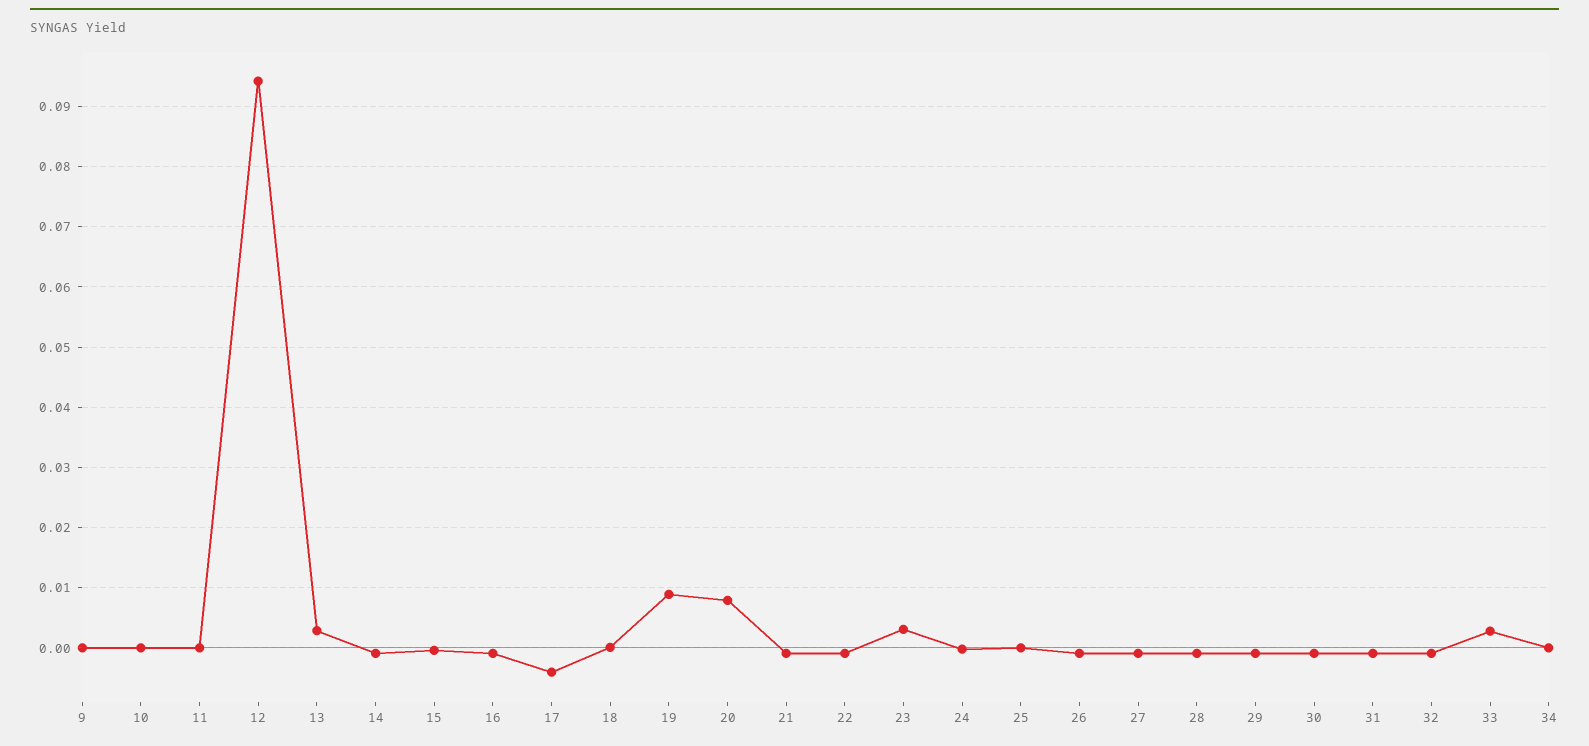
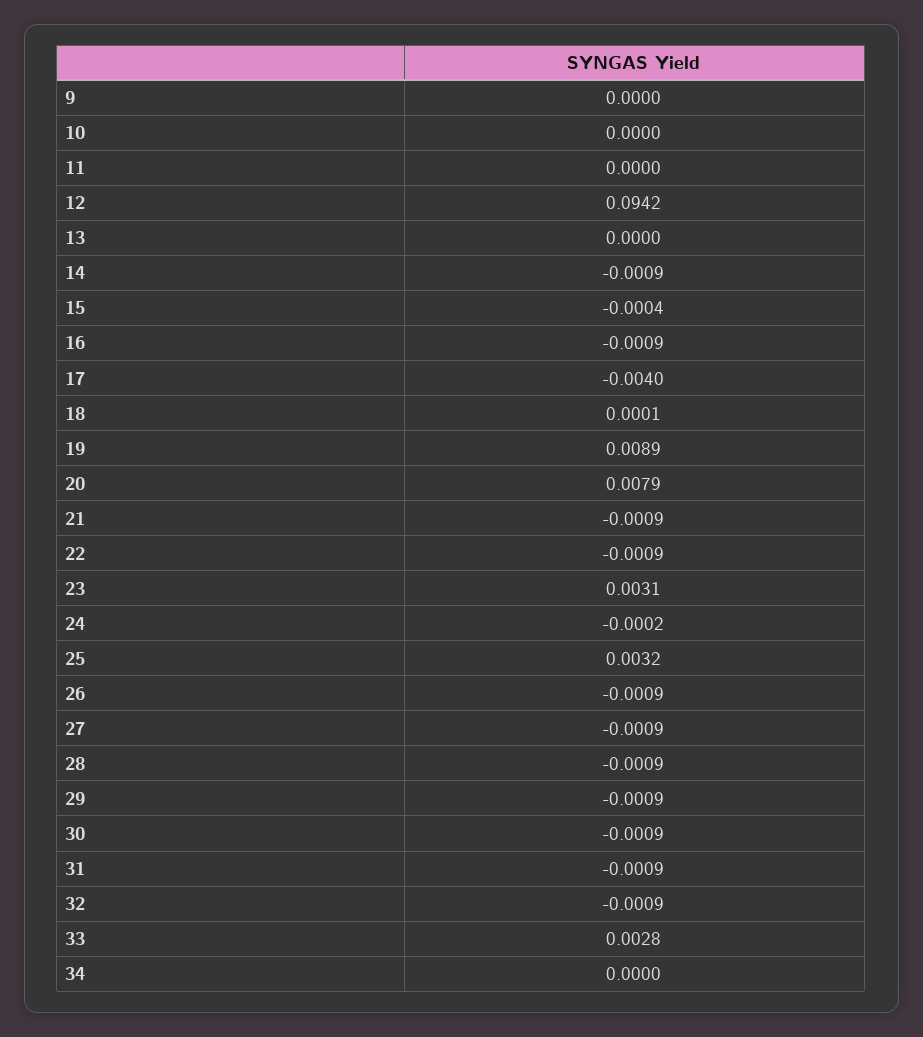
  {
    "9": 0,
    "10": 0,
    "11": 0,
    "12": 0.0942,
-   "13": 0.003,
+   "13": 0,
    "14": -0.0009,
    "15": -0.0004,
    "16": -0.0009,
    "17": -0.004,
    "18": 0.0001,
    "19": 0.0089,
    "20": 0.0079,
    "21": -0.0009,
    "22": -0.0009,
    "23": 0.0031,
    "24": -0.0002,
-   "25": 0,
+   "25": 0.0032,
    "26": -0.0009,
    "27": -0.0009,
    "28": -0.0009,
    "29": -0.0009,
    "30": -0.0009,
    "31": -0.0009,
    "32": -0.0009,
    "33": 0.0028,
    "34": 0
  }

